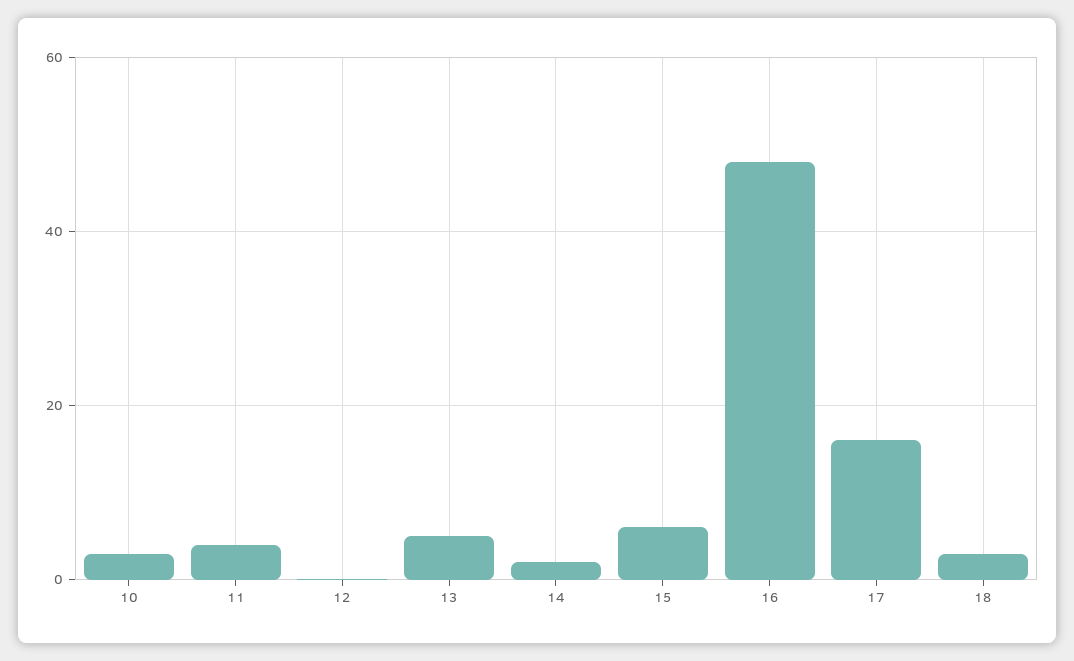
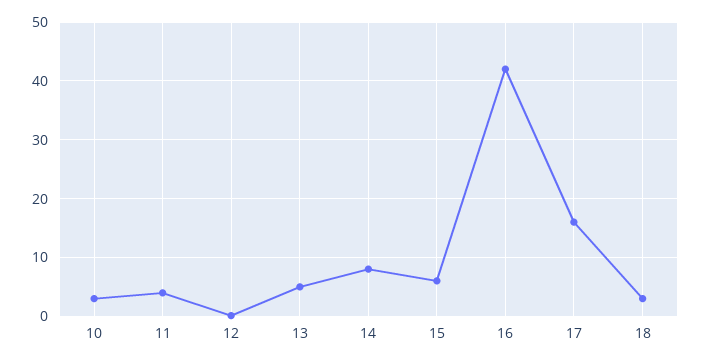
  {
    "10": 4,
    "11": 4,
    "12": 0,
    "13": 6,
-   "14": 2,
+   "14": 8,
    "15": 6,
-   "16": 48,
+   "16": 42,
    "17": 16,
    "18": 4
  }

